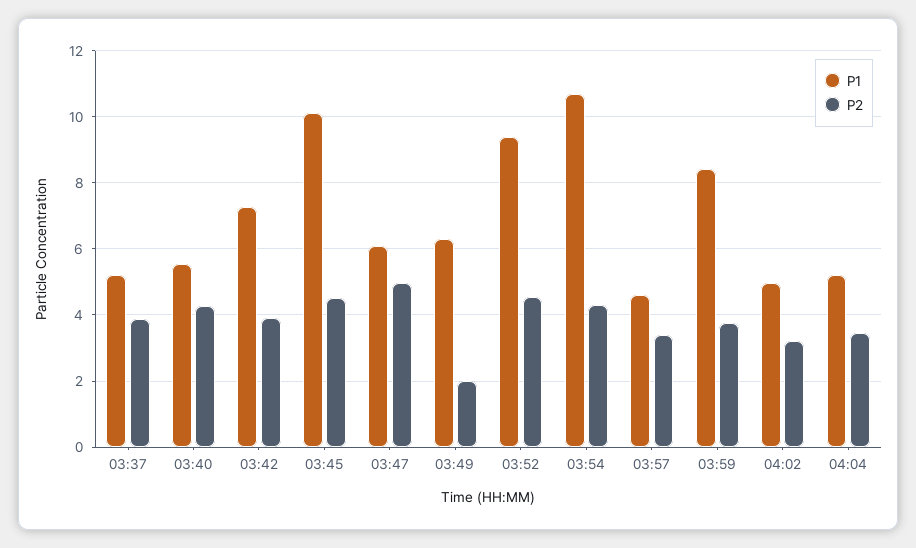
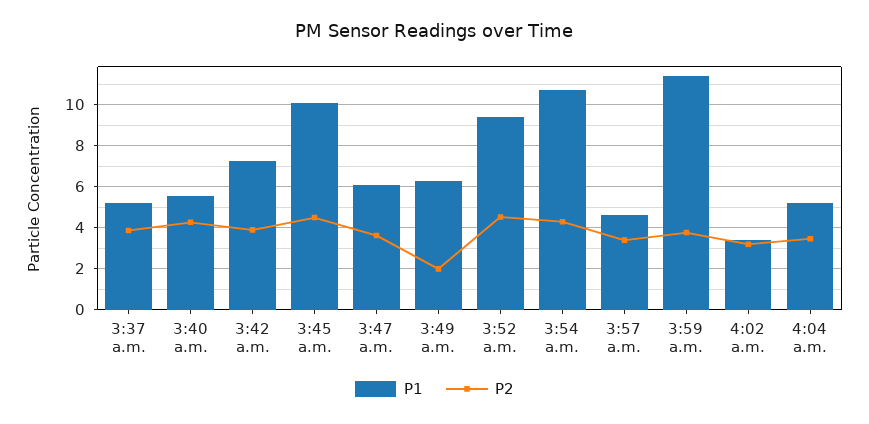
  {
    "P1": {
      "03:37": 5.2,
      "03:40": 5.6,
      "03:42": 7.2,
      "03:45": 10.2,
      "03:47": 6.2,
      "03:49": 6.4,
      "03:52": 9.4,
      "03:54": 10.8,
      "03:57": 4.6,
-     "03:59": 8.4,
+     "03:59": 11.5,
-     "04:02": 5,
+     "04:02": 3.5,
      "04:04": 5.2
    },
    "P2": {
      "03:37": 3.8,
      "03:40": 4.2,
      "03:42": 4,
      "03:45": 4.6,
-     "03:47": 5,
+     "03:47": 3.5,
      "03:49": 2,
      "03:52": 4.6,
      "03:54": 4.4,
      "03:57": 3.4,
      "03:59": 3.8,
      "04:02": 3.2,
      "04:04": 3.4
    }
  }

